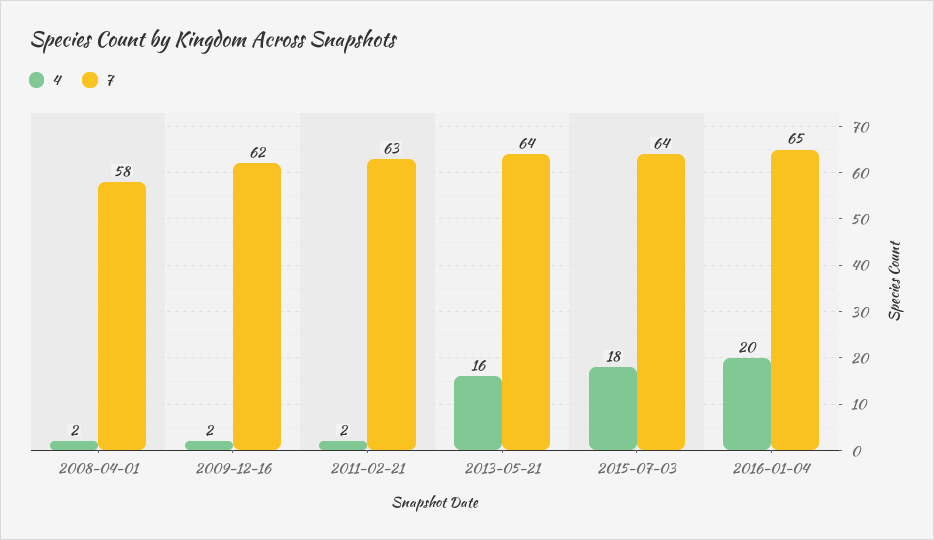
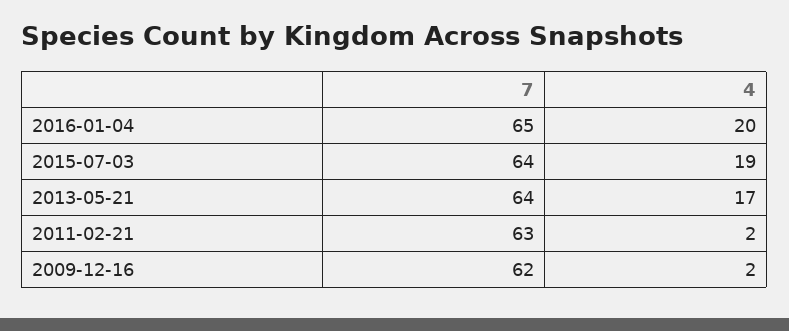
  {
    "4": {
-     "2008-04-01": 2,
      "2009-12-16": 2,
      "2011-02-21": 2,
-     "2013-05-21": 16,
+     "2013-05-21": 17,
-     "2015-07-03": 18,
+     "2015-07-03": 19,
      "2016-01-04": 20
    },
    "7": {
-     "2008-04-01": 58,
      "2009-12-16": 62,
      "2011-02-21": 63,
      "2013-05-21": 64,
      "2015-07-03": 64,
      "2016-01-04": 65
    }
  }

